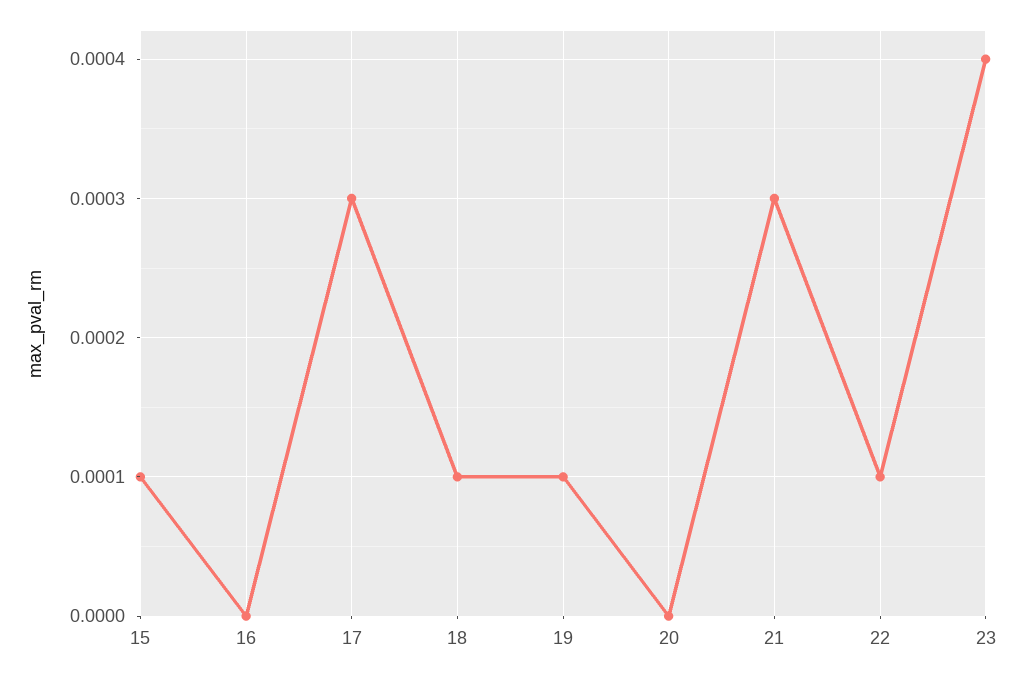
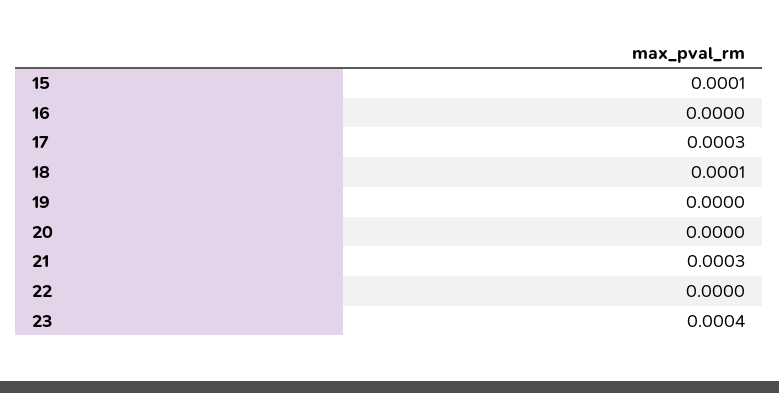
  {
    "15": 0.0001,
    "16": 0,
    "17": 0.0003,
    "18": 0.0001,
-   "19": 0.0001,
+   "19": 0,
    "20": 0,
    "21": 0.0003,
-   "22": 0.0001,
+   "22": 0,
    "23": 0.0004
  }

